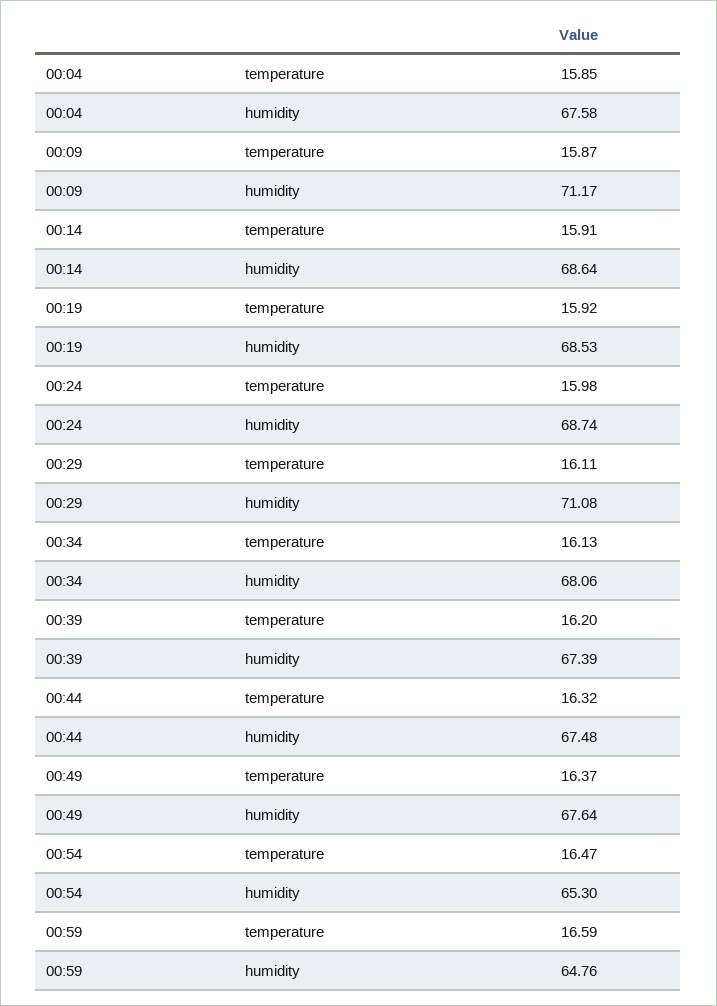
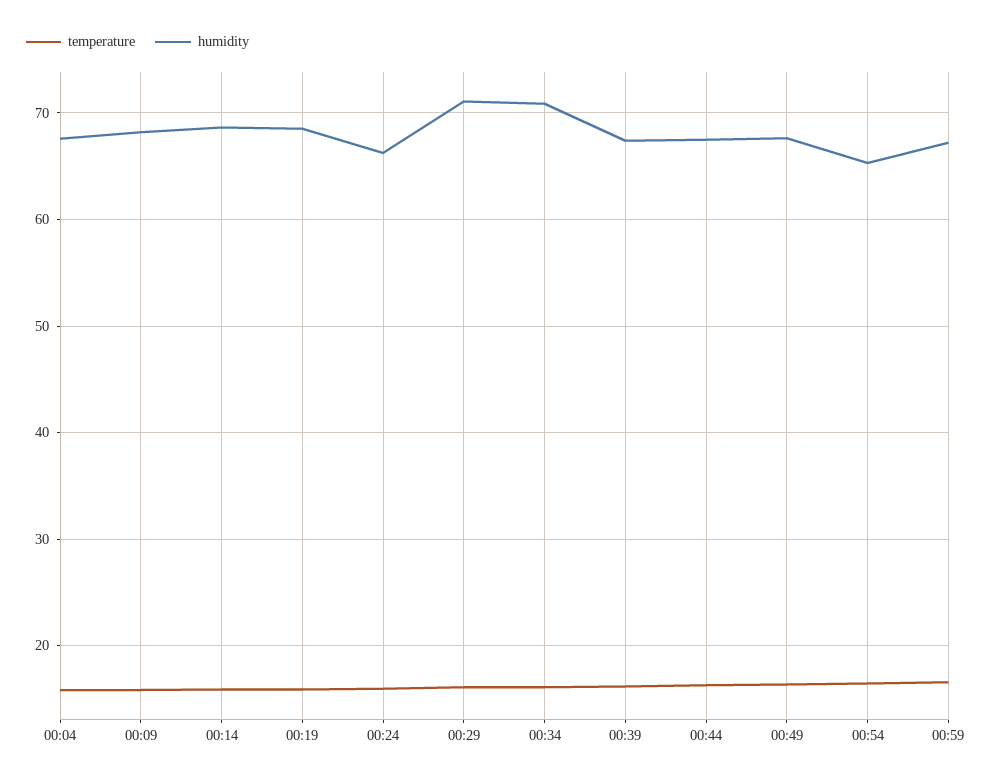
  {
    "temperature": {
      "00:04": 15.85,
      "00:09": 15.87,
      "00:14": 15.91,
      "00:19": 15.92,
      "00:24": 15.98,
      "00:29": 16.11,
      "00:34": 16.13,
      "00:39": 16.2,
      "00:44": 16.32,
      "00:49": 16.37,
      "00:54": 16.47,
      "00:59": 16.59
    },
    "humidity": {
      "00:04": 67.58,
-     "00:09": 71.17,
+     "00:09": 68,
      "00:14": 68.64,
      "00:19": 68.53,
-     "00:24": 68.74,
+     "00:24": 66,
      "00:29": 71.08,
-     "00:34": 68.06,
+     "00:34": 71,
      "00:39": 67.39,
      "00:44": 67.48,
      "00:49": 67.64,
      "00:54": 65.3,
-     "00:59": 64.76
+     "00:59": 67
    }
  }

